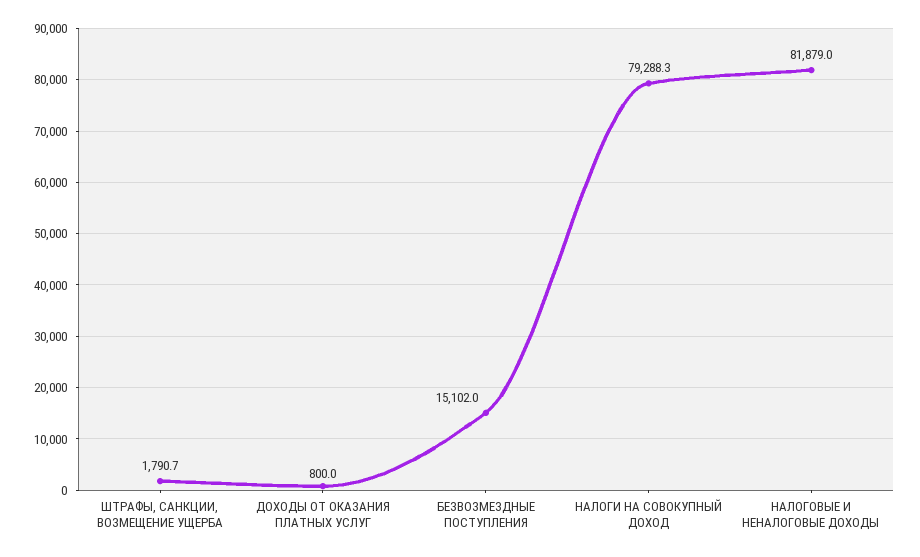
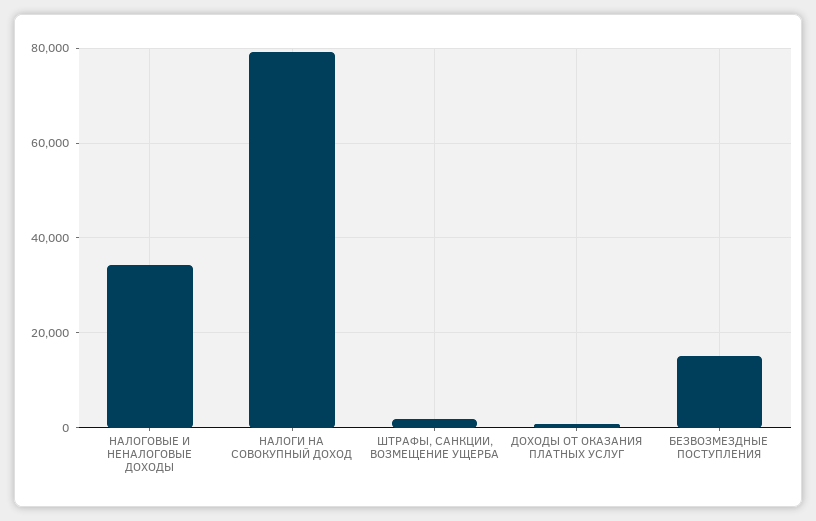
  {
    "ШТРАФЫ, САНКЦИИ, ВОЗМЕЩЕНИЕ УЩЕРБА": 1790.7,
    "ДОХОДЫ ОТ ОКАЗАНИЯ ПЛАТНЫХ УСЛУГ": 800,
    "БЕЗВОЗМЕЗДНЫЕ ПОСТУПЛЕНИЯ": 15102,
    "НАЛОГИ НА СОВОКУПНЫЙ ДОХОД": 79288.3,
-   "НАЛОГОВЫЕ И НЕНАЛОГОВЫЕ ДОХОДЫ": 81879
+   "НАЛОГОВЫЕ И НЕНАЛОГОВЫЕ ДОХОДЫ": 34000
  }

